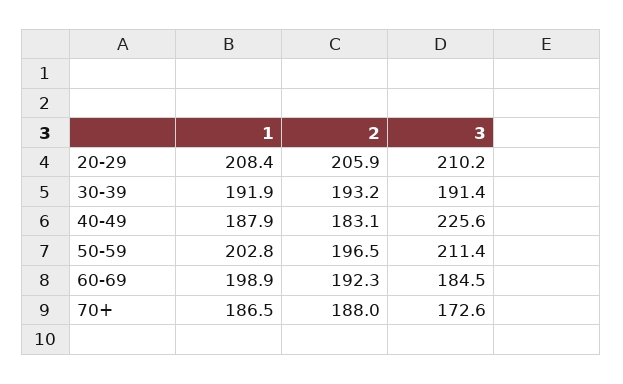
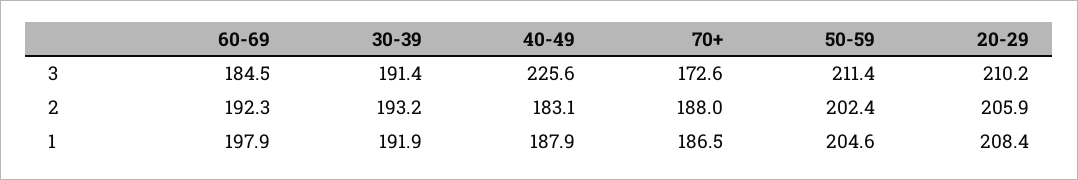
  {
    "1": {
      "20-29": 208.4,
      "30-39": 191.9,
      "40-49": 187.9,
-     "50-59": 202.8,
+     "50-59": 204.6,
-     "60-69": 198.9,
+     "60-69": 197.9,
      "70+": 186.5
    },
    "2": {
      "20-29": 205.9,
      "30-39": 193.2,
      "40-49": 183.1,
-     "50-59": 196.5,
+     "50-59": 202.4,
      "60-69": 192.3,
      "70+": 188
    },
    "3": {
      "20-29": 210.2,
      "30-39": 191.4,
      "40-49": 225.6,
      "50-59": 211.4,
      "60-69": 184.5,
      "70+": 172.6
    }
  }

